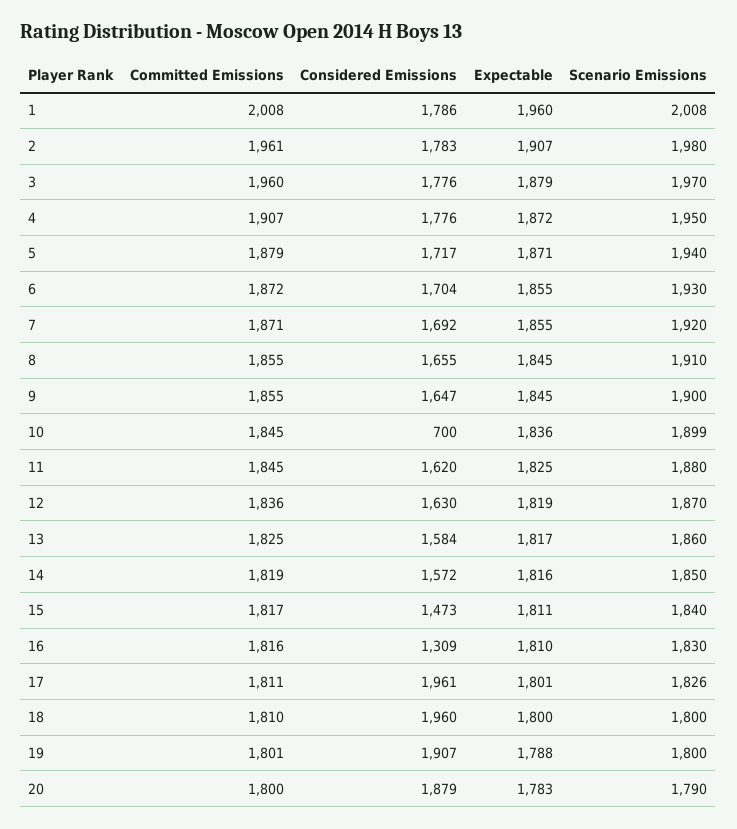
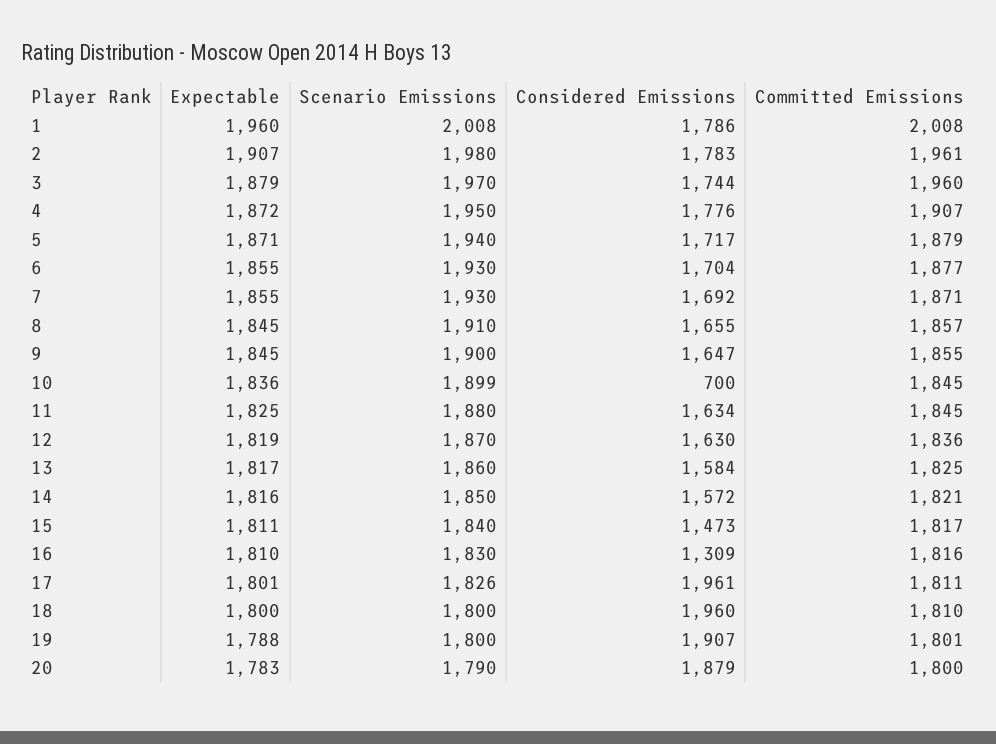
  {
    "Committed Emissions": {
      "1": 2008,
      "2": 1961,
      "3": 1960,
      "4": 1907,
      "5": 1879,
-     "6": 1872,
+     "6": 1877,
      "7": 1871,
-     "8": 1855,
+     "8": 1857,
      "9": 1855,
      "10": 1845,
      "11": 1845,
      "12": 1836,
      "13": 1825,
-     "14": 1819,
+     "14": 1821,
      "15": 1817,
      "16": 1816,
      "17": 1811,
      "18": 1810,
      "19": 1801,
      "20": 1800
    },
    "Considered Emissions": {
      "1": 1786,
      "2": 1783,
-     "3": 1776,
+     "3": 1744,
      "4": 1776,
      "5": 1717,
      "6": 1704,
      "7": 1692,
      "8": 1655,
      "9": 1647,
      "10": 700,
-     "11": 1620,
+     "11": 1634,
      "12": 1630,
      "13": 1584,
      "14": 1572,
      "15": 1473,
      "16": 1309,
      "17": 1961,
      "18": 1960,
      "19": 1907,
      "20": 1879
    },
    "Expectable": {
      "1": 1960,
      "2": 1907,
      "3": 1879,
      "4": 1872,
      "5": 1871,
      "6": 1855,
      "7": 1855,
      "8": 1845,
      "9": 1845,
      "10": 1836,
      "11": 1825,
      "12": 1819,
      "13": 1817,
      "14": 1816,
      "15": 1811,
      "16": 1810,
      "17": 1801,
      "18": 1800,
      "19": 1788,
      "20": 1783
    },
    "Scenario Emissions": {
      "1": 2008,
      "2": 1980,
      "3": 1970,
      "4": 1950,
      "5": 1940,
      "6": 1930,
-     "7": 1920,
+     "7": 1930,
      "8": 1910,
      "9": 1900,
      "10": 1899,
      "11": 1880,
      "12": 1870,
      "13": 1860,
      "14": 1850,
      "15": 1840,
      "16": 1830,
      "17": 1826,
      "18": 1800,
      "19": 1800,
      "20": 1790
    }
  }

